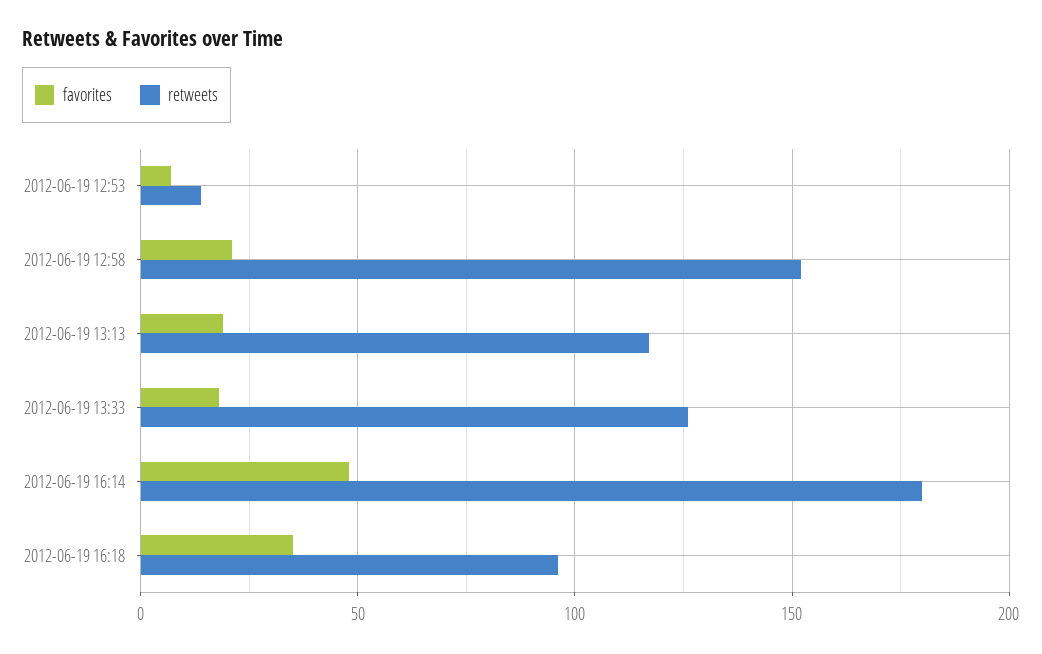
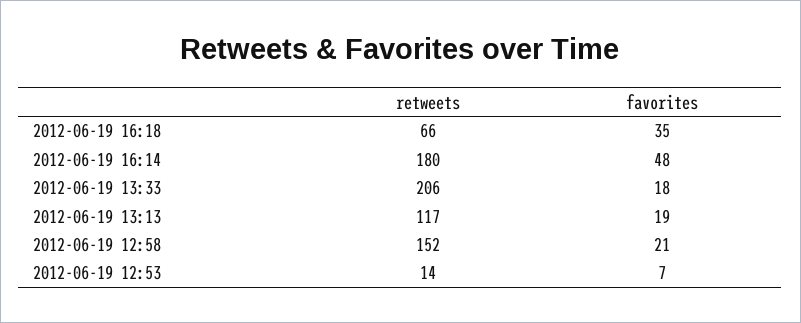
  {
    "favorites": {
      "2012-06-19 12:53": 7,
      "2012-06-19 12:58": 21,
      "2012-06-19 13:13": 19,
      "2012-06-19 13:33": 18,
      "2012-06-19 16:14": 48,
      "2012-06-19 16:18": 35
    },
    "retweets": {
      "2012-06-19 12:53": 14,
      "2012-06-19 12:58": 152,
      "2012-06-19 13:13": 117,
-     "2012-06-19 13:33": 125,
+     "2012-06-19 13:33": 206,
      "2012-06-19 16:14": 180,
-     "2012-06-19 16:18": 95
+     "2012-06-19 16:18": 66
    }
  }

